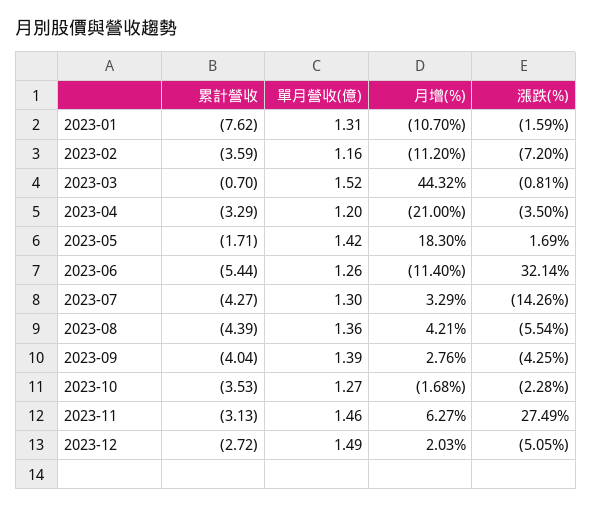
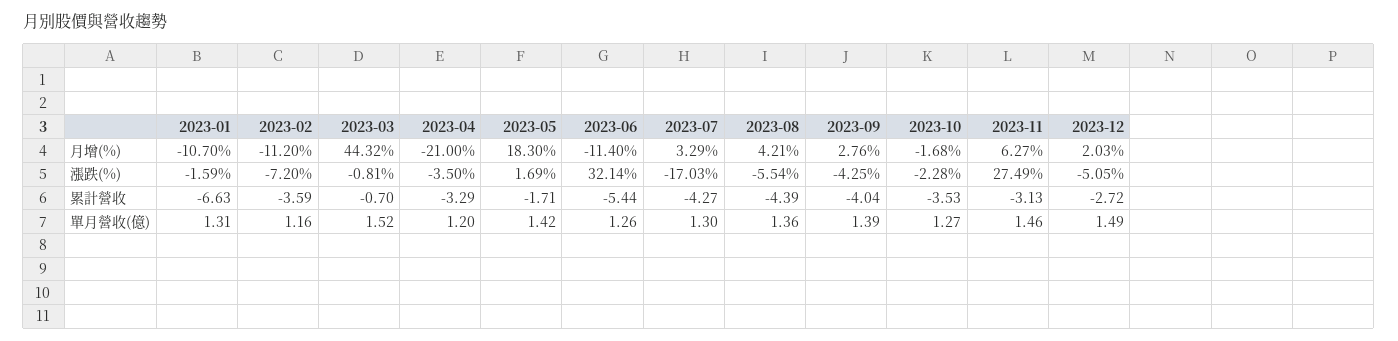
  {
    "累計營收": {
-     "2023-01": -7.62,
+     "2023-01": -6.63,
      "2023-02": -3.59,
      "2023-03": -0.7,
      "2023-04": -3.29,
      "2023-05": -1.71,
      "2023-06": -5.44,
      "2023-07": -4.27,
      "2023-08": -4.39,
      "2023-09": -4.04,
      "2023-10": -3.53,
      "2023-11": -3.13,
      "2023-12": -2.72
    },
    "單月營收(億)": {
      "2023-01": 1.31,
      "2023-02": 1.16,
      "2023-03": 1.52,
      "2023-04": 1.2,
      "2023-05": 1.42,
      "2023-06": 1.26,
      "2023-07": 1.3,
      "2023-08": 1.36,
      "2023-09": 1.39,
      "2023-10": 1.27,
      "2023-11": 1.46,
      "2023-12": 1.49
    },
    "月增(%)": {
      "2023-01": -10.7,
      "2023-02": -11.2,
      "2023-03": 44.32,
      "2023-04": -21,
      "2023-05": 18.3,
      "2023-06": -11.4,
      "2023-07": 3.29,
      "2023-08": 4.21,
      "2023-09": 2.76,
      "2023-10": -1.68,
      "2023-11": 6.27,
      "2023-12": 2.03
    },
    "漲跌(%)": {
      "2023-01": -1.59,
      "2023-02": -7.2,
      "2023-03": -0.81,
      "2023-04": -3.5,
      "2023-05": 1.69,
      "2023-06": 32.14,
-     "2023-07": -14.26,
+     "2023-07": -17.03,
      "2023-08": -5.54,
      "2023-09": -4.25,
      "2023-10": -2.28,
      "2023-11": 27.49,
      "2023-12": -5.05
    }
  }

